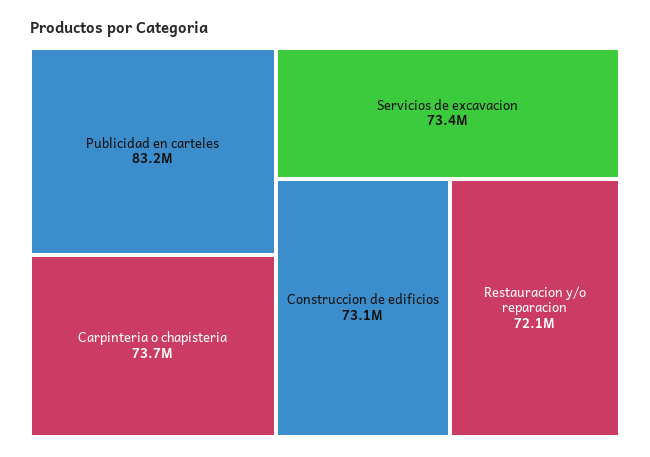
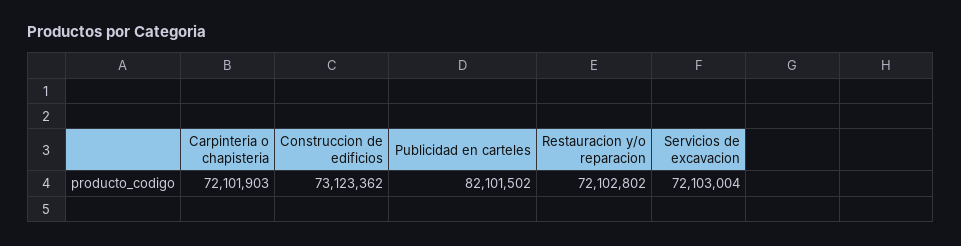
  {
-   "Publicidad en carteles": 83200000,
+   "Publicidad en carteles": 82101502,
-   "Carpinteria o chapisteria": 73700000,
+   "Carpinteria o chapisteria": 72101903,
-   "Servicios de excavacion": 73400000,
+   "Servicios de excavacion": 72103004,
    "Construccion de edificios": 73123362,
    "Restauracion y/o reparacion": 72102802
  }

